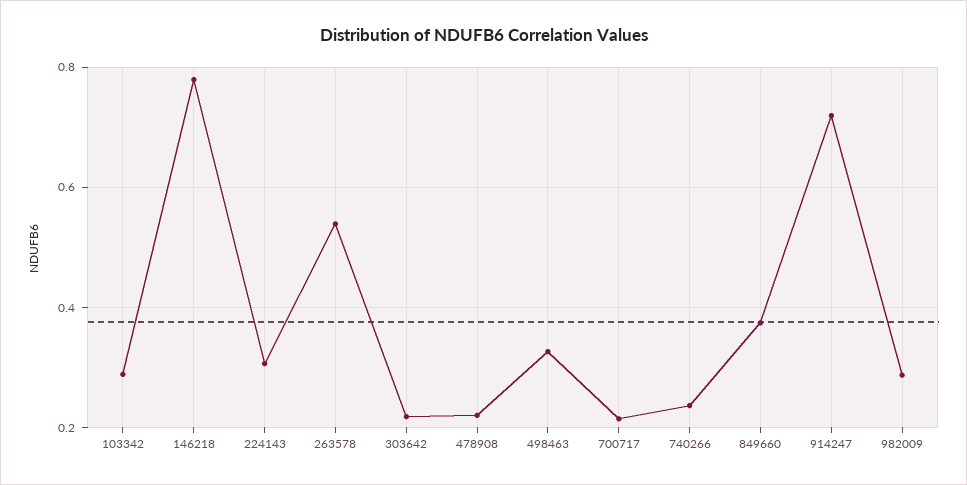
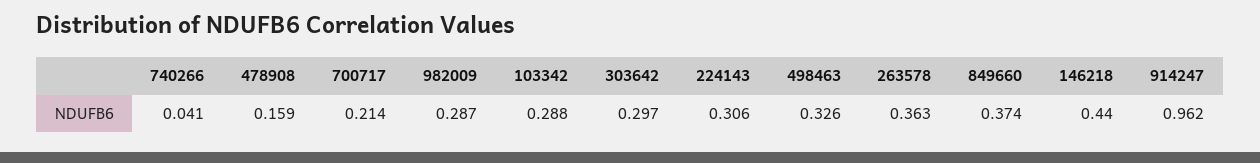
  {
    "103342": 0.288,
-   "146218": 0.78,
+   "146218": 0.44,
    "224143": 0.306,
-   "263578": 0.54,
+   "263578": 0.363,
-   "303642": 0.22,
+   "303642": 0.297,
-   "478908": 0.22,
+   "478908": 0.159,
    "498463": 0.326,
    "700717": 0.214,
-   "740266": 0.24,
+   "740266": 0.041,
    "849660": 0.374,
-   "914247": 0.72,
+   "914247": 0.962,
    "982009": 0.287
  }

